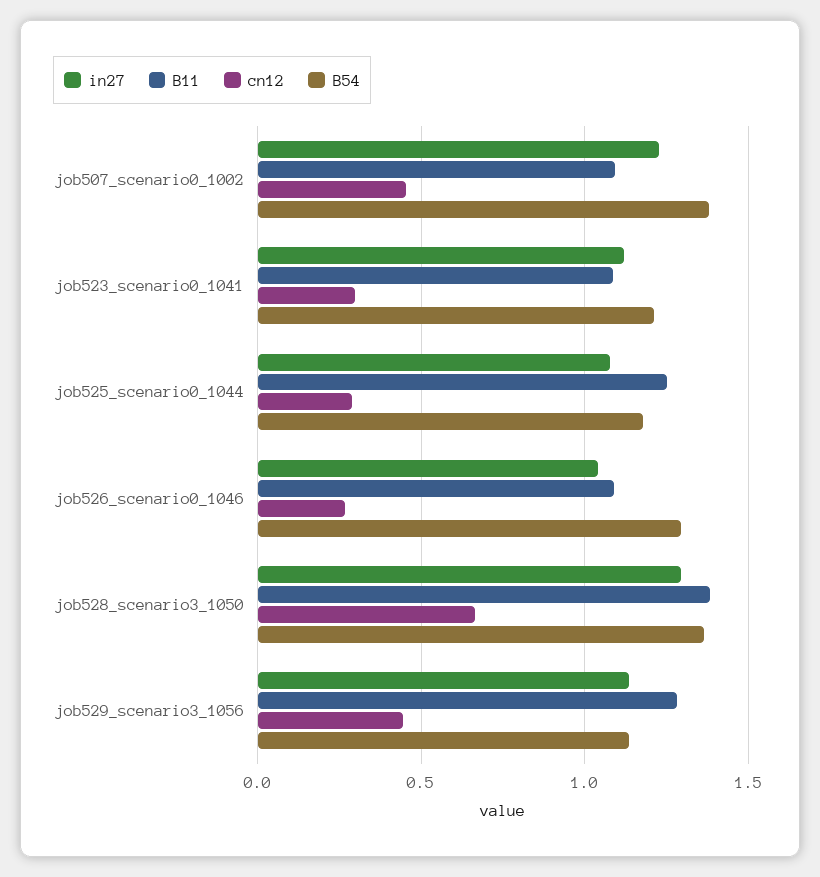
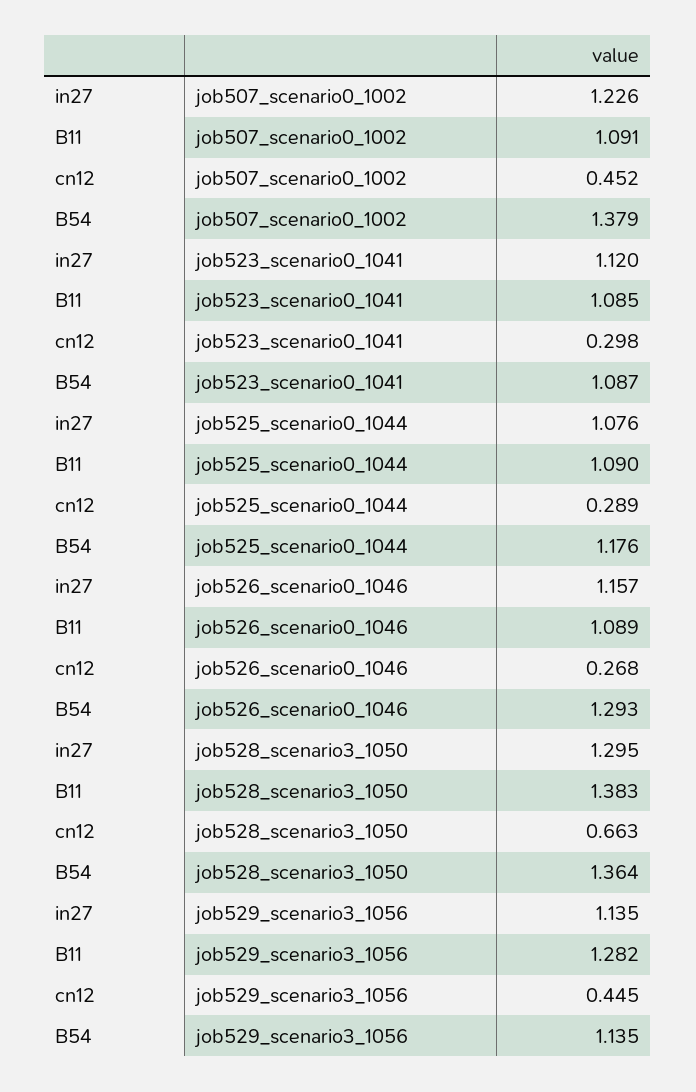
  {
    "in27": {
      "job507_scenario0_1002": 1.226,
      "job523_scenario0_1041": 1.12,
      "job525_scenario0_1044": 1.076,
-     "job526_scenario0_1046": 1.05,
+     "job526_scenario0_1046": 1.157,
      "job528_scenario3_1050": 1.295,
      "job529_scenario3_1056": 1.135
    },
    "B11": {
      "job507_scenario0_1002": 1.091,
      "job523_scenario0_1041": 1.085,
-     "job525_scenario0_1044": 1.25,
+     "job525_scenario0_1044": 1.09,
      "job526_scenario0_1046": 1.089,
      "job528_scenario3_1050": 1.383,
      "job529_scenario3_1056": 1.282
    },
    "cn12": {
      "job507_scenario0_1002": 0.452,
      "job523_scenario0_1041": 0.298,
      "job525_scenario0_1044": 0.289,
      "job526_scenario0_1046": 0.268,
      "job528_scenario3_1050": 0.663,
      "job529_scenario3_1056": 0.445
    },
    "B54": {
      "job507_scenario0_1002": 1.379,
-     "job523_scenario0_1041": 1.2,
+     "job523_scenario0_1041": 1.087,
      "job525_scenario0_1044": 1.176,
      "job526_scenario0_1046": 1.293,
      "job528_scenario3_1050": 1.364,
      "job529_scenario3_1056": 1.135
    }
  }

